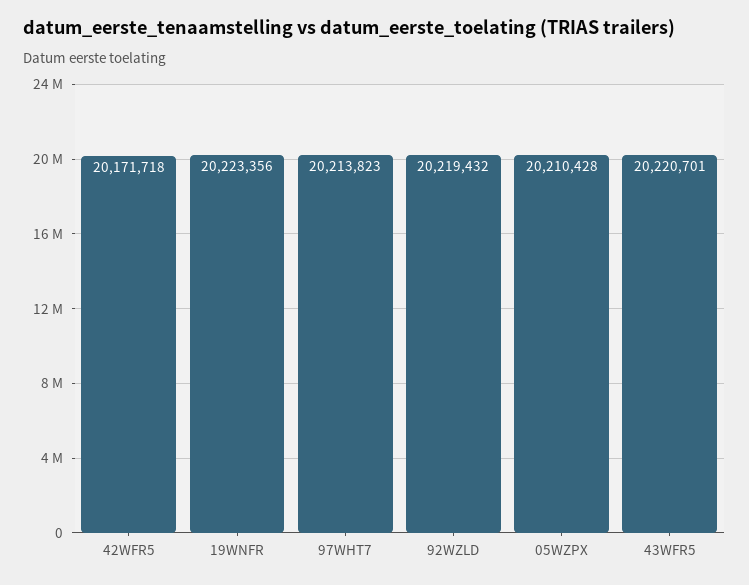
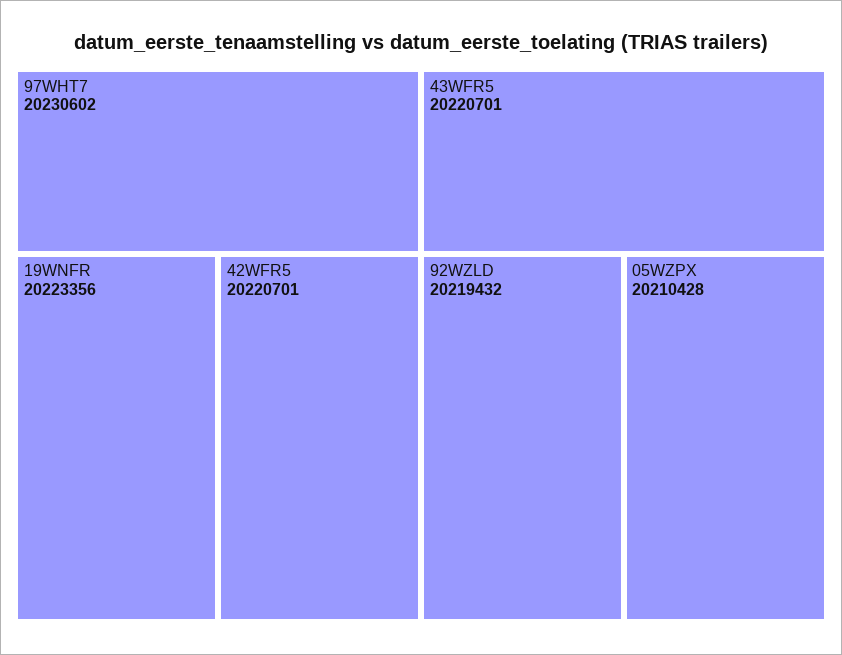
  {
-   "42WFR5": 20171718,
+   "42WFR5": 20220701,
    "19WNFR": 20223356,
-   "97WHT7": 20213823,
+   "97WHT7": 20230602,
    "92WZLD": 20219432,
    "05WZPX": 20210428,
    "43WFR5": 20220701
  }

